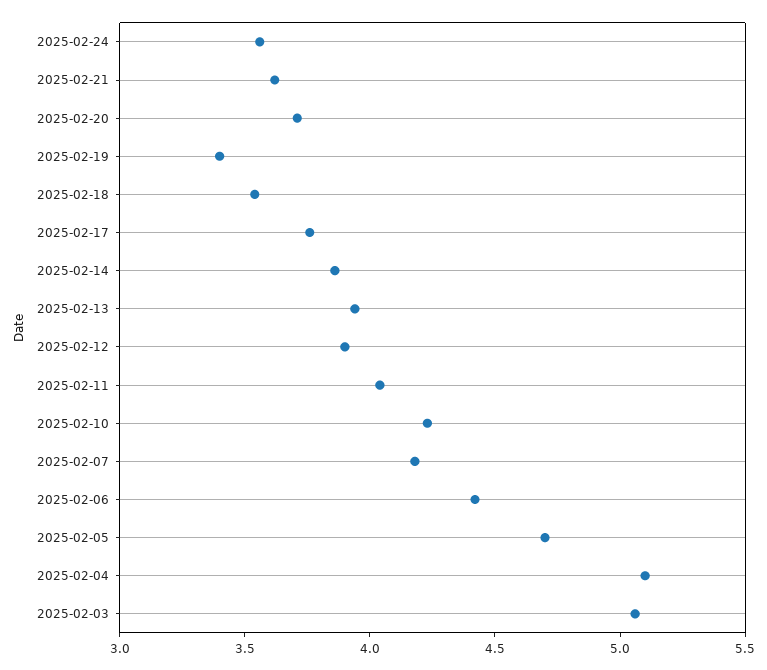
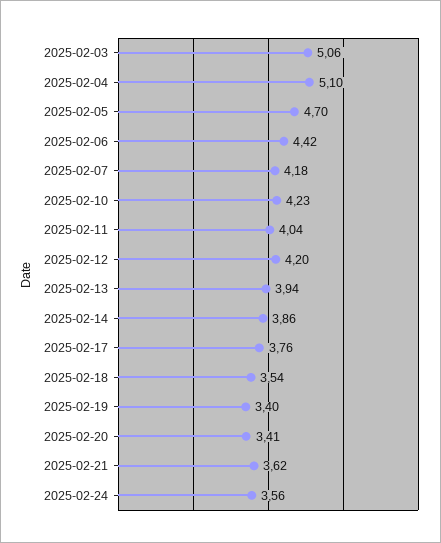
  {
    "2025-02-24": 3.56,
    "2025-02-21": 3.62,
-   "2025-02-20": 3.7,
+   "2025-02-20": 3.41,
    "2025-02-19": 3.4,
    "2025-02-18": 3.54,
    "2025-02-17": 3.76,
    "2025-02-14": 3.86,
    "2025-02-13": 3.94,
-   "2025-02-12": 3.9,
+   "2025-02-12": 4.2,
    "2025-02-11": 4.04,
    "2025-02-10": 4.23,
    "2025-02-07": 4.18,
    "2025-02-06": 4.42,
    "2025-02-05": 4.7,
    "2025-02-04": 5.1,
    "2025-02-03": 5.06
  }

